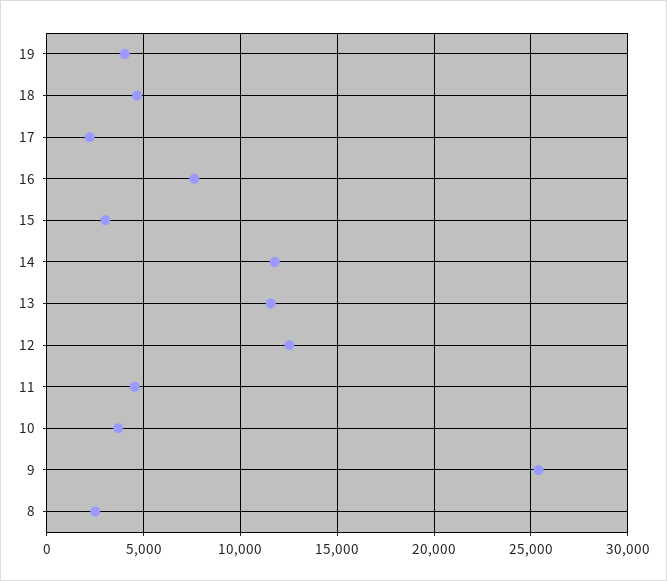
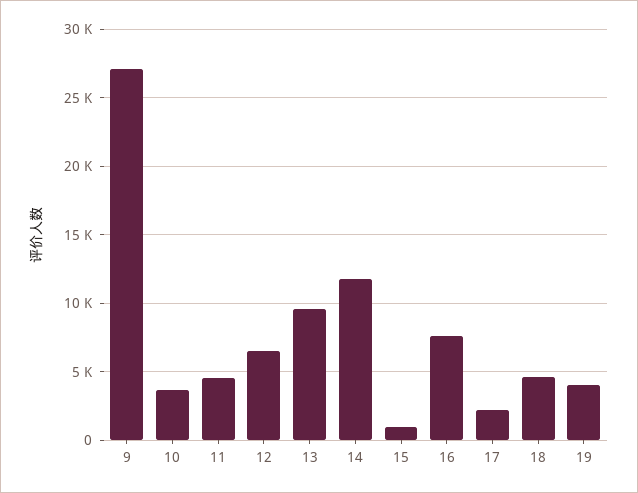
  {
    "19": 4000,
    "18": 4500,
    "17": 2000,
    "16": 7500,
-   "15": 3000,
+   "15": 1000,
    "14": 12000,
-   "13": 11500,
+   "13": 9500,
-   "12": 12500,
+   "12": 6500,
    "11": 4500,
    "10": 3500,
-   "9": 25500,
+   "9": 27000
-   "8": 2500
  }

